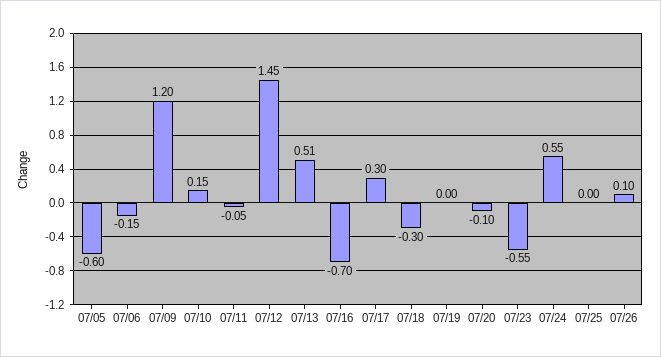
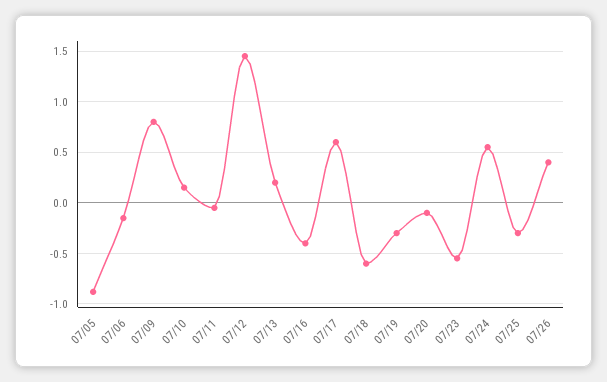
  {
-   "07/05": -0.6,
+   "07/05": -0.9,
    "07/06": -0.15,
-   "07/09": 1.2,
+   "07/09": 0.8,
    "07/10": 0.15,
    "07/11": -0.05,
    "07/12": 1.45,
-   "07/13": 0.51,
+   "07/13": 0.2,
-   "07/16": -0.7,
+   "07/16": -0.4,
-   "07/17": 0.3,
+   "07/17": 0.6,
-   "07/18": -0.3,
+   "07/18": -0.6,
-   "07/19": 0,
+   "07/19": -0.3,
    "07/20": -0.1,
    "07/23": -0.55,
    "07/24": 0.55,
-   "07/25": 0,
+   "07/25": -0.3,
-   "07/26": 0.1
+   "07/26": 0.4
  }

